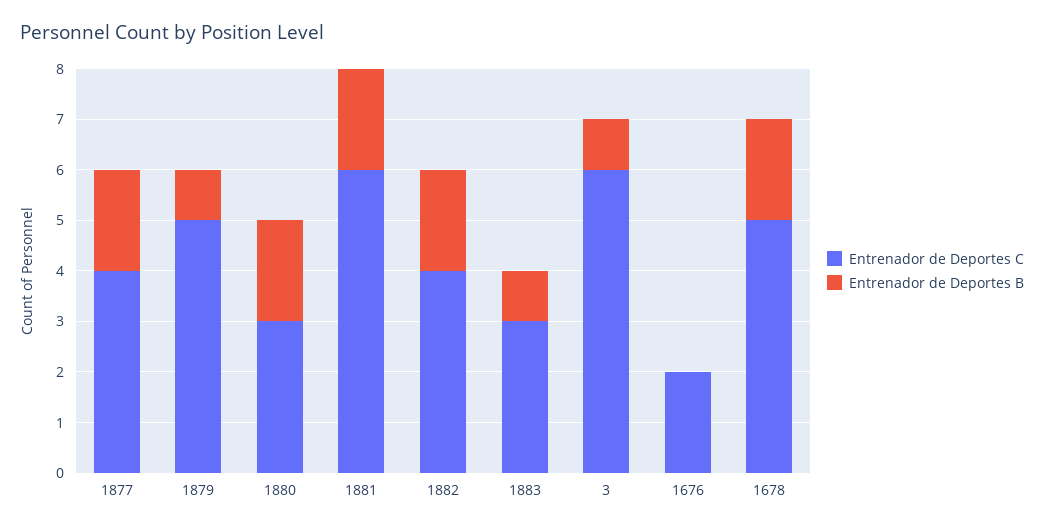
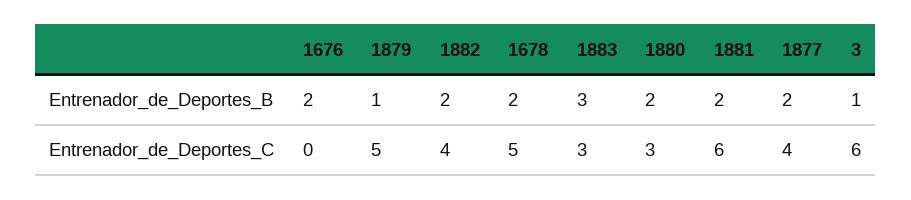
  {
    "Entrenador de Deportes C": {
      "1877": 4,
      "1879": 5,
      "1880": 3,
      "1881": 6,
      "1882": 4,
      "1883": 3,
      "3": 6,
-     "1676": 2,
+     "1676": 0,
      "1678": 5
    },
    "Entrenador de Deportes B": {
      "1877": 2,
      "1879": 1,
      "1880": 2,
      "1881": 2,
      "1882": 2,
-     "1883": 1,
+     "1883": 3,
      "3": 1,
-     "1676": 0,
+     "1676": 2,
      "1678": 2
    }
  }

